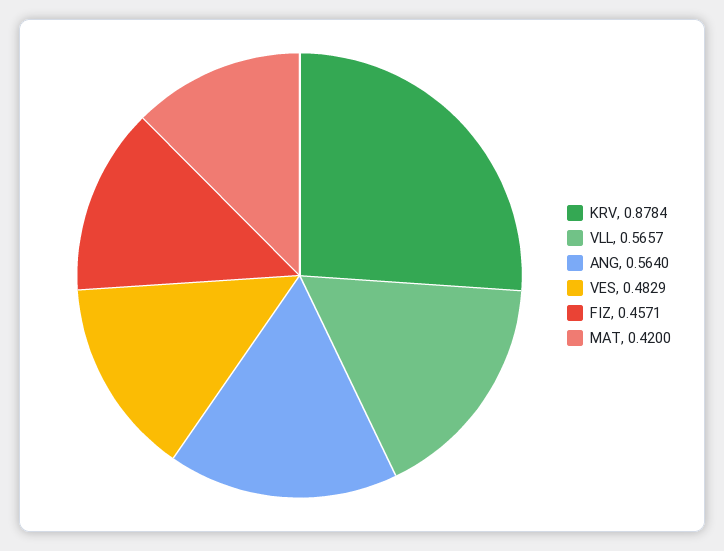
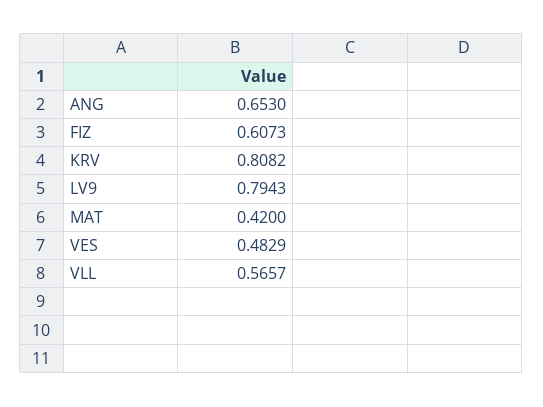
  {
-   "KRV": 0.8784,
+   "KRV": 0.8082,
    "VLL": 0.5657,
-   "ANG": 0.564,
+   "ANG": 0.653,
    "VES": 0.4829,
-   "FIZ": 0.4571,
+   "FIZ": 0.6073,
-   "MAT": 0.42
+   "MAT": 0.42,
+   "LV9": 0.7943
  }

